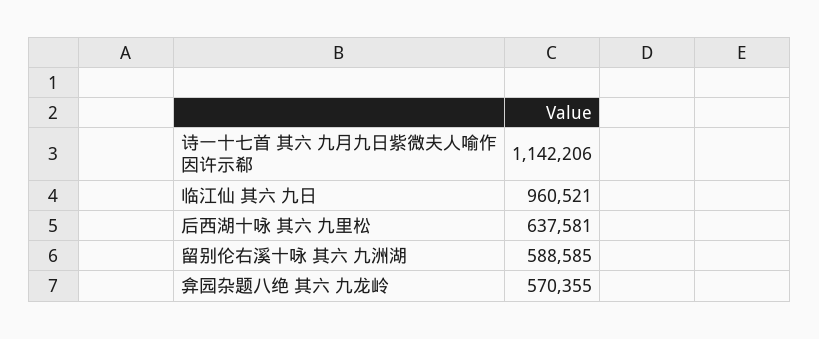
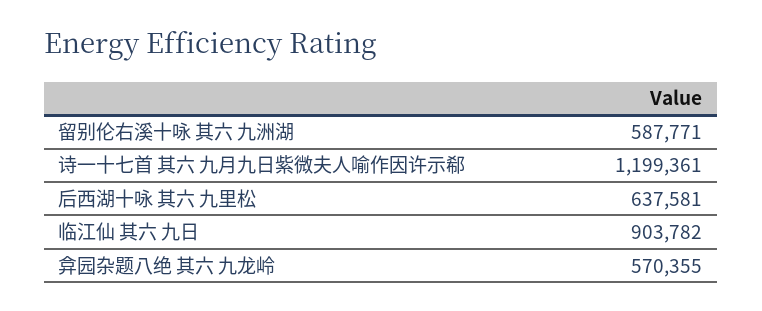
  {
-   "诗一十七首 其六 九月九日紫微夫人喻作因许示郗": 1142206,
+   "诗一十七首 其六 九月九日紫微夫人喻作因许示郗": 1199361,
-   "临江仙 其六 九日": 960521,
+   "临江仙 其六 九日": 903782,
    "后西湖十咏 其六 九里松": 637581,
-   "留别伦右溪十咏 其六 九洲湖": 588585,
+   "留别伦右溪十咏 其六 九洲湖": 587771,
    "弇园杂题八绝 其六 九龙岭": 570355
  }

